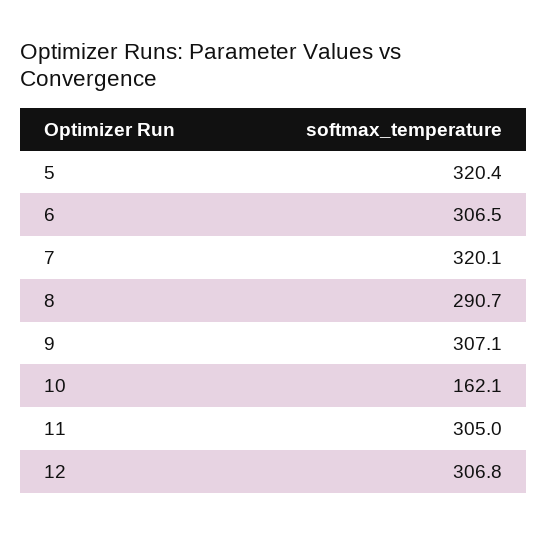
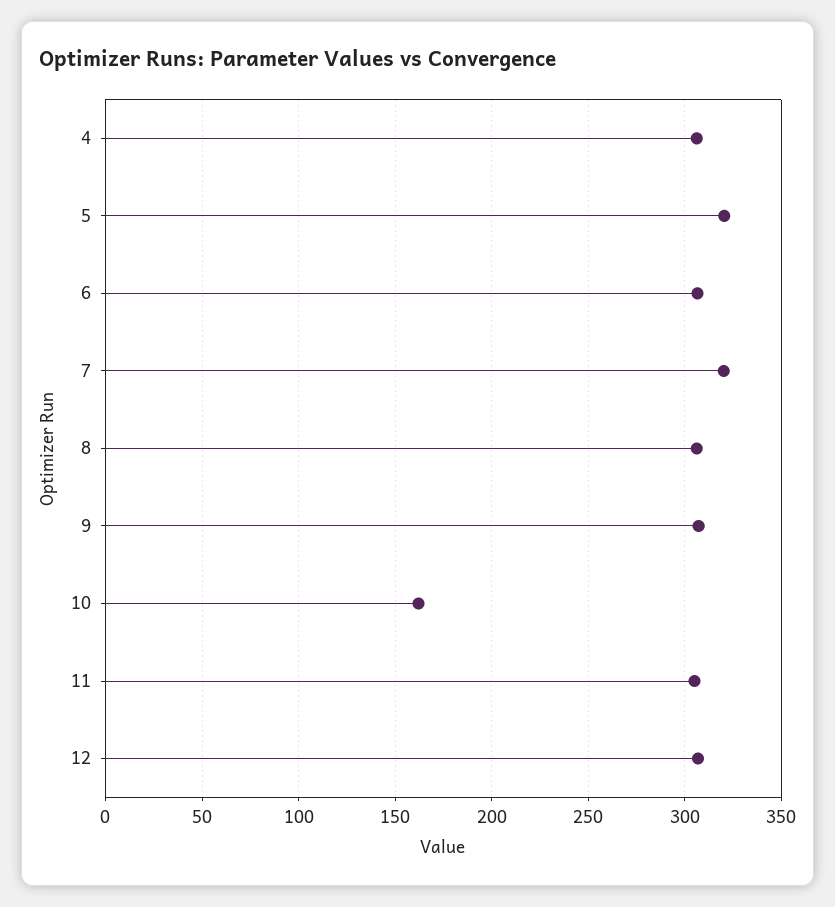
  {
    "5": 320.4,
    "6": 306.5,
    "7": 320.1,
-   "8": 290.7,
+   "8": 305,
    "9": 307.1,
    "10": 162.1,
    "11": 305,
-   "12": 306.8
+   "12": 306.8,
+   "4": 305
  }

